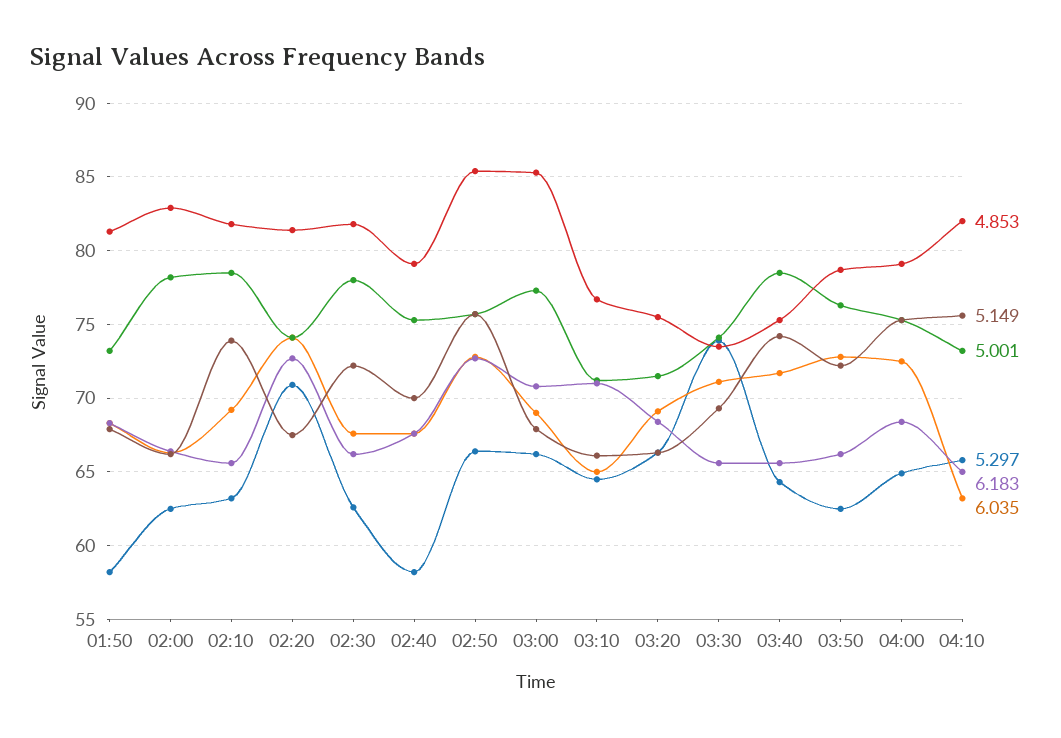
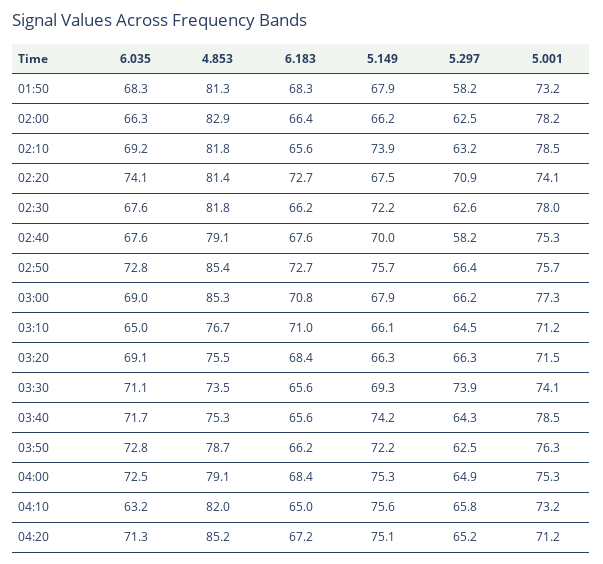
  {
    "4.853": {
      "01:50": 81.3,
      "02:00": 82.9,
      "02:10": 81.8,
      "02:20": 81.4,
      "02:30": 81.8,
      "02:40": 79.1,
      "02:50": 85.4,
      "03:00": 85.3,
      "03:10": 76.7,
      "03:20": 75.5,
      "03:30": 73.5,
      "03:40": 75.3,
      "03:50": 78.7,
      "04:00": 79.1,
-     "04:10": 82
+     "04:10": 82,
+     "04:20": 85.2
    },
    "5.149": {
      "01:50": 67.9,
      "02:00": 66.2,
      "02:10": 73.9,
      "02:20": 67.5,
      "02:30": 72.2,
      "02:40": 70,
      "02:50": 75.7,
      "03:00": 67.9,
      "03:10": 66.1,
      "03:20": 66.3,
      "03:30": 69.3,
      "03:40": 74.2,
      "03:50": 72.2,
      "04:00": 75.3,
-     "04:10": 75.6
+     "04:10": 75.6,
+     "04:20": 75.1
    },
    "5.001": {
      "01:50": 73.2,
      "02:00": 78.2,
      "02:10": 78.5,
      "02:20": 74.1,
      "02:30": 78,
      "02:40": 75.3,
      "02:50": 75.7,
      "03:00": 77.3,
      "03:10": 71.2,
      "03:20": 71.5,
      "03:30": 74.1,
      "03:40": 78.5,
      "03:50": 76.3,
      "04:00": 75.3,
-     "04:10": 73.2
+     "04:10": 73.2,
+     "04:20": 71.2
    },
    "5.297": {
      "01:50": 58.2,
      "02:00": 62.5,
      "02:10": 63.2,
      "02:20": 70.9,
      "02:30": 62.6,
      "02:40": 58.2,
      "02:50": 66.4,
      "03:00": 66.2,
      "03:10": 64.5,
      "03:20": 66.3,
      "03:30": 73.9,
      "03:40": 64.3,
      "03:50": 62.5,
      "04:00": 64.9,
-     "04:10": 65.8
+     "04:10": 65.8,
+     "04:20": 65.2
    },
    "6.183": {
      "01:50": 68.3,
      "02:00": 66.4,
      "02:10": 65.6,
      "02:20": 72.7,
      "02:30": 66.2,
      "02:40": 67.6,
      "02:50": 72.7,
      "03:00": 70.8,
      "03:10": 71,
      "03:20": 68.4,
      "03:30": 65.6,
      "03:40": 65.6,
      "03:50": 66.2,
      "04:00": 68.4,
-     "04:10": 65
+     "04:10": 65,
+     "04:20": 67.2
    },
    "6.035": {
      "01:50": 68.3,
      "02:00": 66.3,
      "02:10": 69.2,
      "02:20": 74.1,
      "02:30": 67.6,
      "02:40": 67.6,
      "02:50": 72.8,
      "03:00": 69,
      "03:10": 65,
      "03:20": 69.1,
      "03:30": 71.1,
      "03:40": 71.7,
      "03:50": 72.8,
      "04:00": 72.5,
-     "04:10": 63.2
+     "04:10": 63.2,
+     "04:20": 71.3
    }
  }

